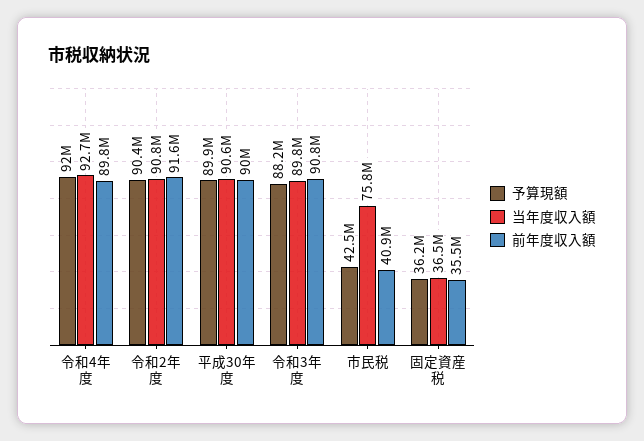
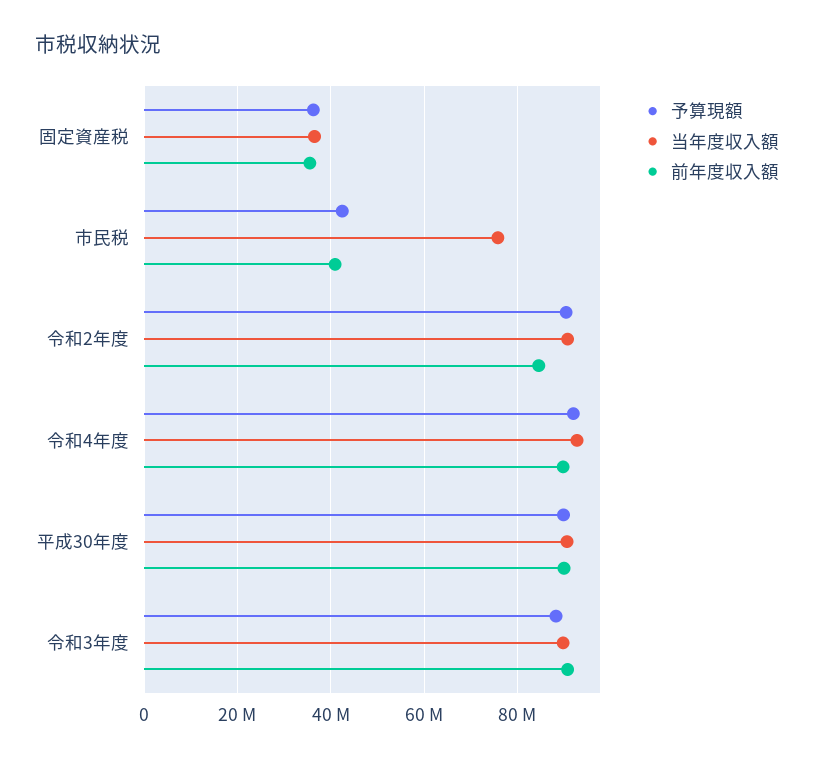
  {
    "予算現額": {
      "令和4年度": 92000000,
      "令和2年度": 90400000,
      "平成30年度": 89900000,
      "令和3年度": 88200000,
      "市民税": 42500000,
      "固定資産税": 36200000
    },
    "当年度収入額": {
      "令和4年度": 92700000,
      "令和2年度": 90800000,
      "平成30年度": 90600000,
      "令和3年度": 89800000,
      "市民税": 75800000,
      "固定資産税": 36500000
    },
    "前年度収入額": {
      "令和4年度": 89800000,
-     "令和2年度": 91600000,
+     "令和2年度": 84000000,
      "平成30年度": 90000000,
      "令和3年度": 90800000,
      "市民税": 40900000,
      "固定資産税": 35500000
    }
  }

